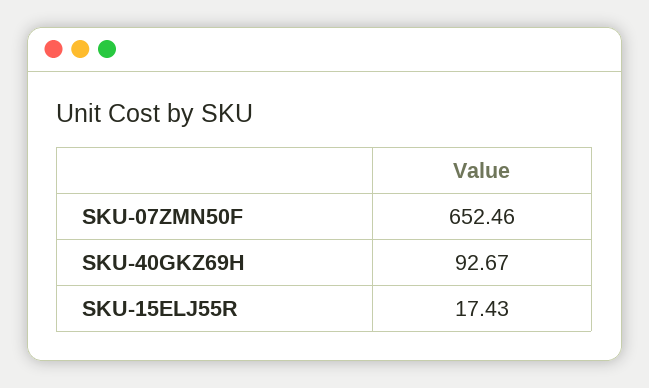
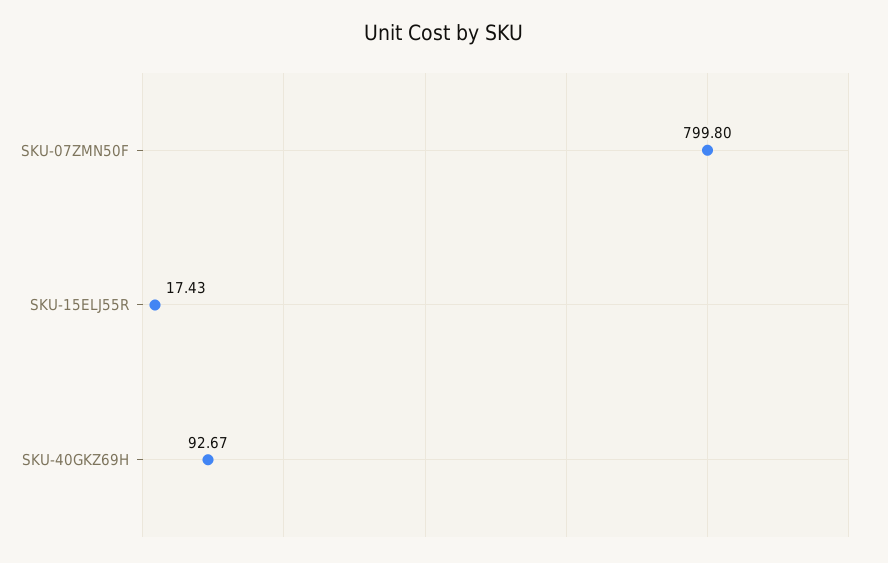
  {
-   "SKU-07ZMN50F": 652.46,
+   "SKU-07ZMN50F": 799.8,
    "SKU-40GKZ69H": 92.67,
    "SKU-15ELJ55R": 17.43
  }

